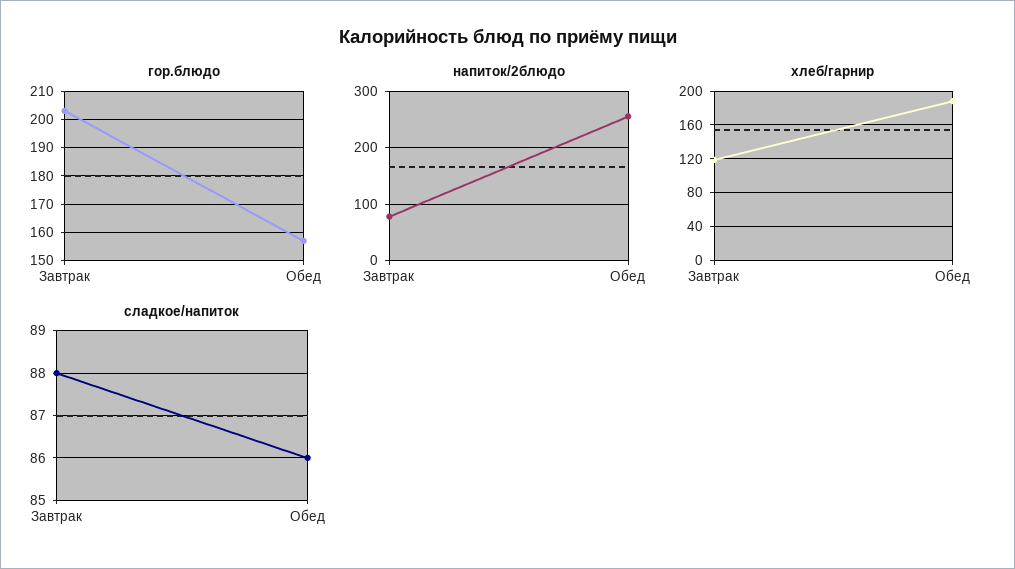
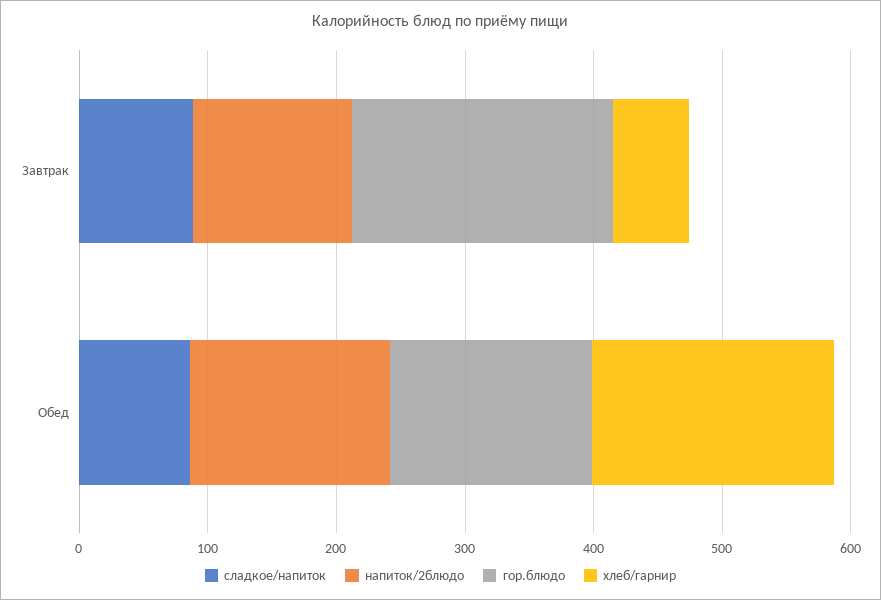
  {
    "гор.блюдо": {
      "Завтрак": 205,
      "Обед": 155
    },
    "напиток/2блюдо": {
-     "Завтрак": 80,
+     "Завтрак": 120,
-     "Обед": 260
+     "Обед": 160
    },
    "хлеб/гарнир": {
-     "Завтрак": 120,
+     "Завтрак": 60,
      "Обед": 190
    },
    "сладкое/напиток": {
      "Завтрак": 88,
      "Обед": 86
    }
  }

